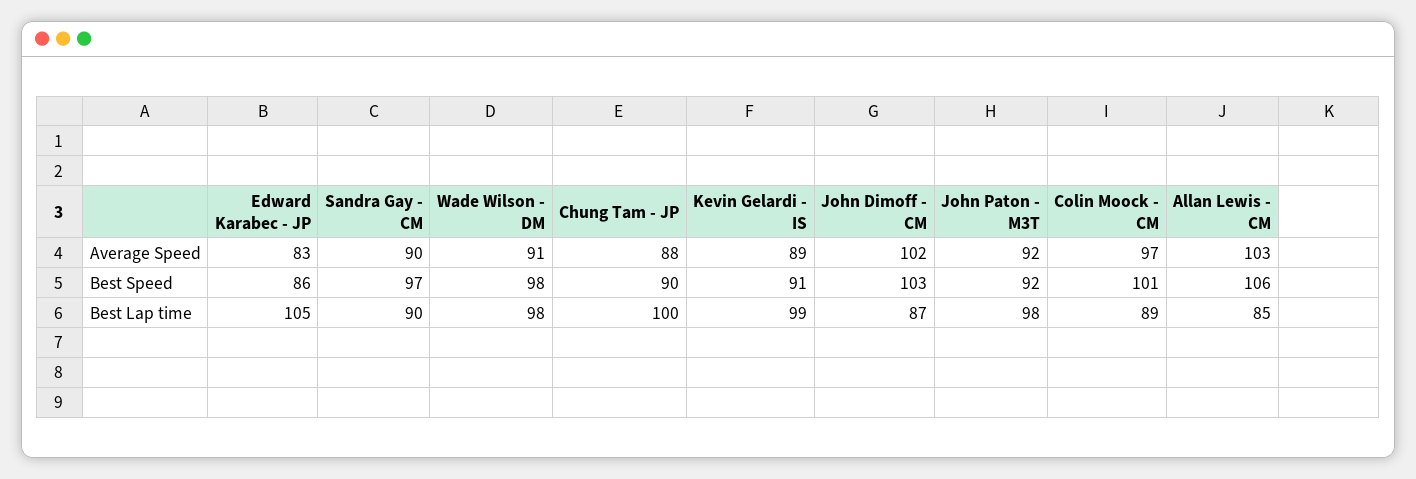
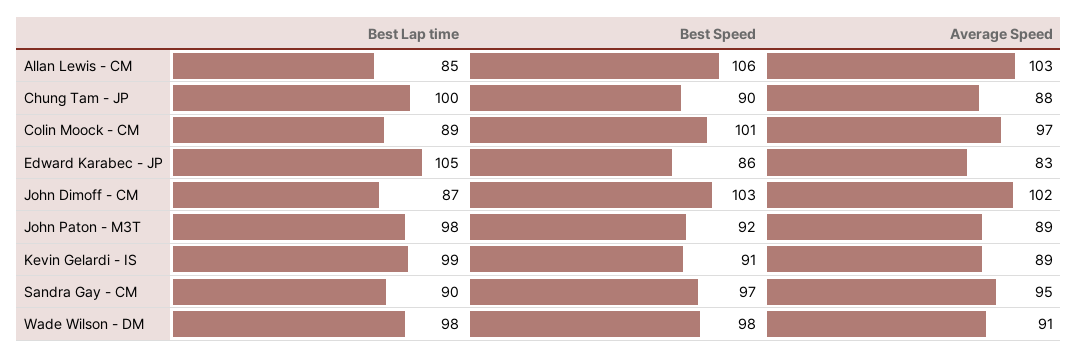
  {
    "Edward Karabec - JP": {
      "Average Speed": 83,
      "Best Speed": 86,
      "Best Lap time": 105
    },
    "Sandra Gay - CM": {
-     "Average Speed": 90,
+     "Average Speed": 95,
      "Best Speed": 97,
      "Best Lap time": 90
    },
    "Wade Wilson - DM": {
      "Average Speed": 91,
      "Best Speed": 98,
      "Best Lap time": 98
    },
    "Chung Tam - JP": {
      "Average Speed": 88,
      "Best Speed": 90,
      "Best Lap time": 100
    },
    "Kevin Gelardi - IS": {
      "Average Speed": 89,
      "Best Speed": 91,
      "Best Lap time": 99
    },
    "John Dimoff - CM": {
      "Average Speed": 102,
      "Best Speed": 103,
      "Best Lap time": 87
    },
    "John Paton - M3T": {
-     "Average Speed": 92,
+     "Average Speed": 89,
      "Best Speed": 92,
      "Best Lap time": 98
    },
    "Colin Moock - CM": {
      "Average Speed": 97,
      "Best Speed": 101,
      "Best Lap time": 89
    },
    "Allan Lewis - CM": {
      "Average Speed": 103,
      "Best Speed": 106,
      "Best Lap time": 85
    }
  }

